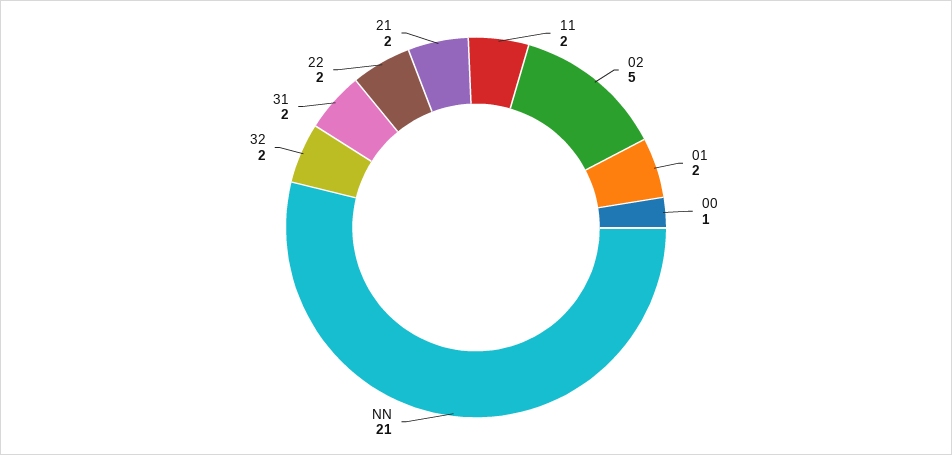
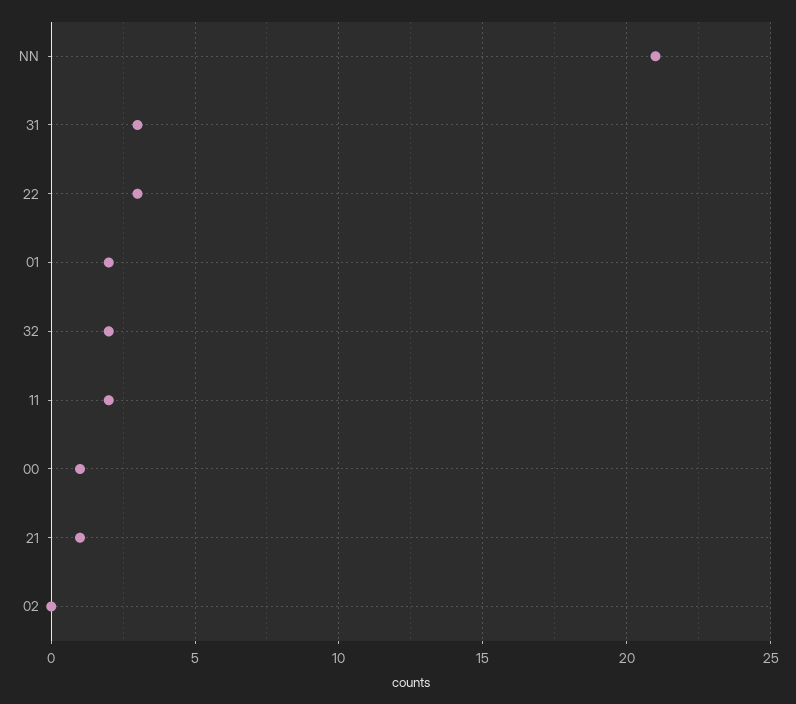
  {
    "11": 2,
-   "02": 5,
+   "02": 0,
    "01": 2,
    "00": 1,
    "NN": 21,
    "32": 2,
-   "31": 2,
+   "31": 3,
-   "22": 2,
+   "22": 3,
-   "21": 2
+   "21": 1
  }

